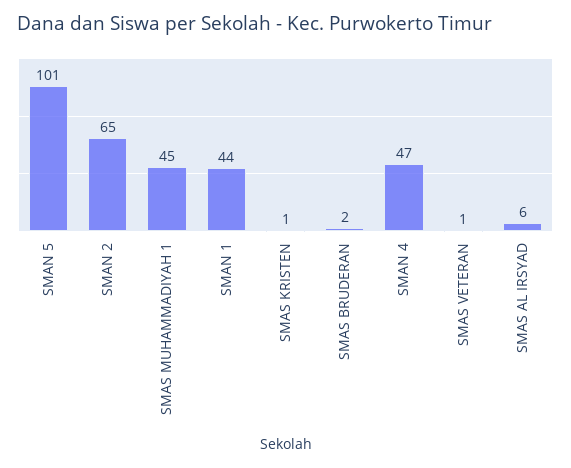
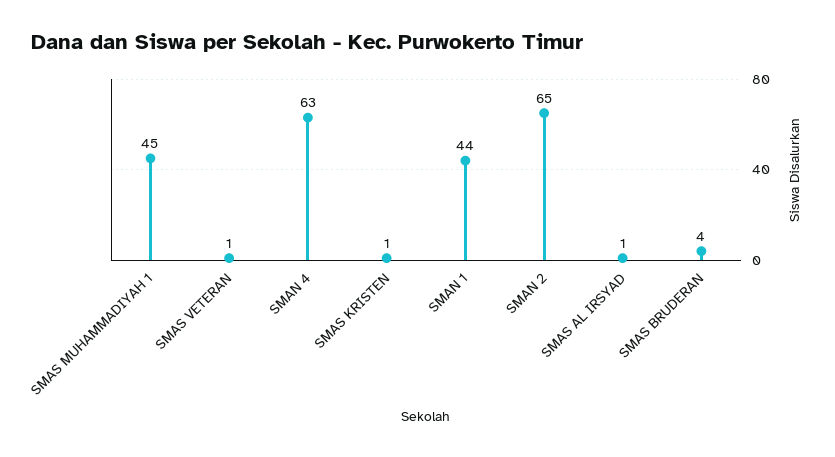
  {
-   "SMAN 5": 101,
    "SMAN 2": 65,
    "SMAS MUHAMMADIYAH 1": 45,
    "SMAN 1": 44,
    "SMAS KRISTEN": 1,
-   "SMAS BRUDERAN": 2,
+   "SMAS BRUDERAN": 4,
-   "SMAN 4": 47,
+   "SMAN 4": 63,
    "SMAS VETERAN": 1,
-   "SMAS AL IRSYAD": 6
+   "SMAS AL IRSYAD": 1
  }

